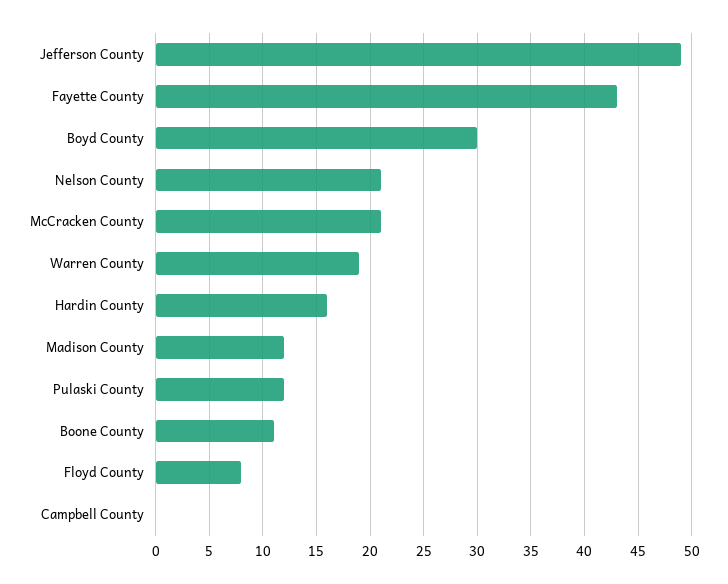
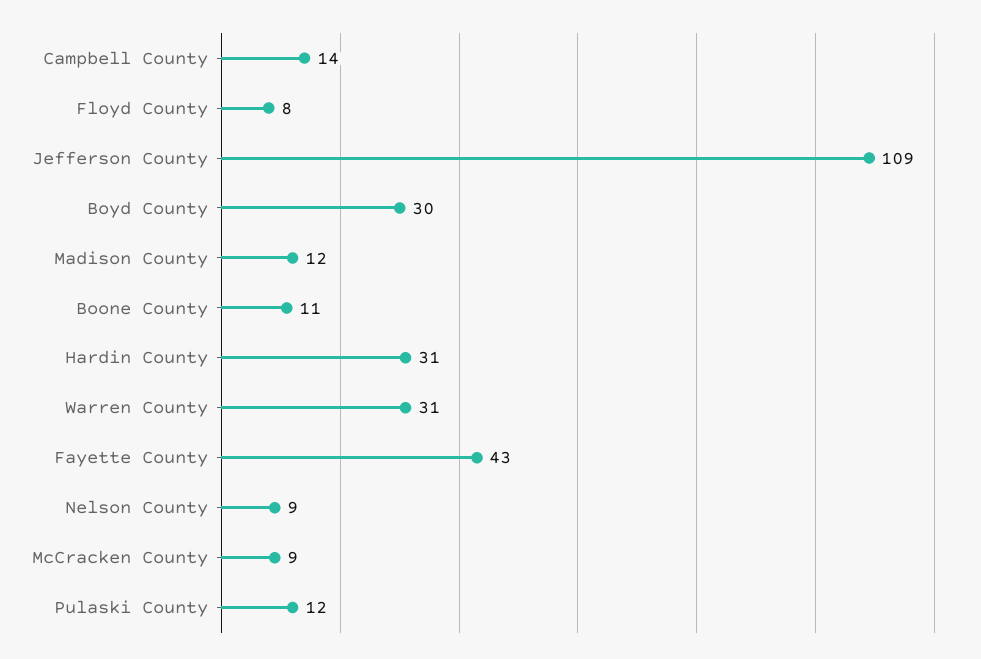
  {
-   "Jefferson County": 49,
+   "Jefferson County": 109,
    "Fayette County": 43,
    "Boyd County": 30,
-   "Nelson County": 21,
+   "Nelson County": 9,
-   "McCracken County": 21,
+   "McCracken County": 9,
-   "Warren County": 19,
+   "Warren County": 31,
-   "Hardin County": 16,
+   "Hardin County": 31,
    "Madison County": 12,
    "Pulaski County": 12,
    "Boone County": 11,
    "Floyd County": 8,
-   "Campbell County": 0
+   "Campbell County": 14
  }

